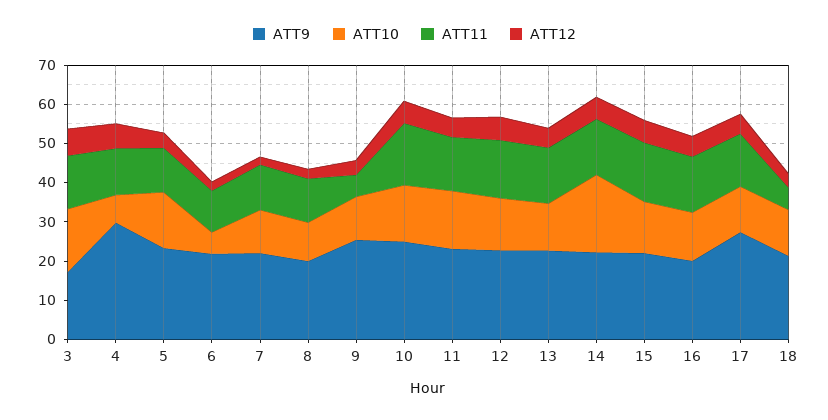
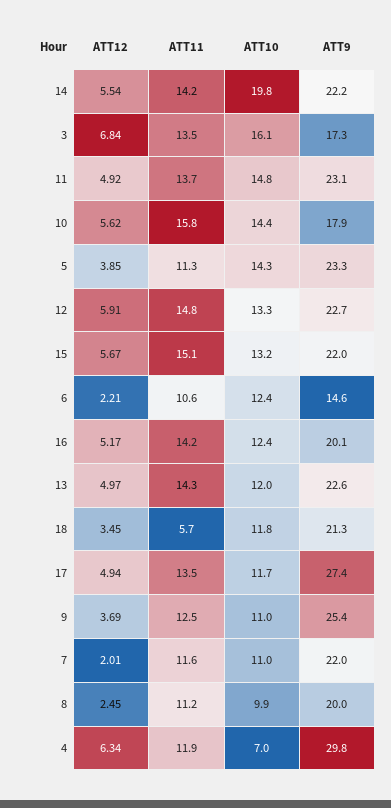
  {
    "ATT9": {
      "3": 17.3,
      "4": 29.8,
      "5": 23.3,
-     "6": 22.5,
+     "6": 14.6,
      "7": 22,
      "8": 20,
      "9": 25.4,
-     "10": 25,
+     "10": 17.9,
      "11": 23.1,
      "12": 22.7,
      "13": 22.6,
      "14": 22.2,
      "15": 22,
      "16": 20.1,
      "17": 27.4,
      "18": 21.3
    },
    "ATT10": {
      "3": 16.1,
      "4": 7,
      "5": 14.3,
-     "6": 5,
+     "6": 12.4,
      "7": 11,
      "8": 9.9,
      "9": 11,
      "10": 14.4,
      "11": 14.8,
      "12": 13.3,
      "13": 12,
      "14": 19.8,
      "15": 13.2,
      "16": 12.4,
      "17": 11.7,
      "18": 11.8
    },
    "ATT11": {
      "3": 13.5,
      "4": 11.9,
      "5": 11.3,
      "6": 10.6,
      "7": 11.6,
      "8": 11.2,
-     "9": 5,
+     "9": 12.5,
      "10": 15.8,
      "11": 13.7,
      "12": 14.8,
      "13": 14.3,
      "14": 14.2,
      "15": 15.1,
      "16": 14.2,
      "17": 13.5,
      "18": 5.7
    },
    "ATT12": {
      "3": 6.84,
      "4": 6.34,
      "5": 3.85,
      "6": 2.21,
      "7": 2.01,
      "8": 2.45,
      "9": 3.69,
      "10": 5.62,
      "11": 4.92,
      "12": 5.91,
      "13": 4.97,
      "14": 5.54,
      "15": 5.67,
      "16": 5.17,
      "17": 4.94,
      "18": 3.45
    }
  }

